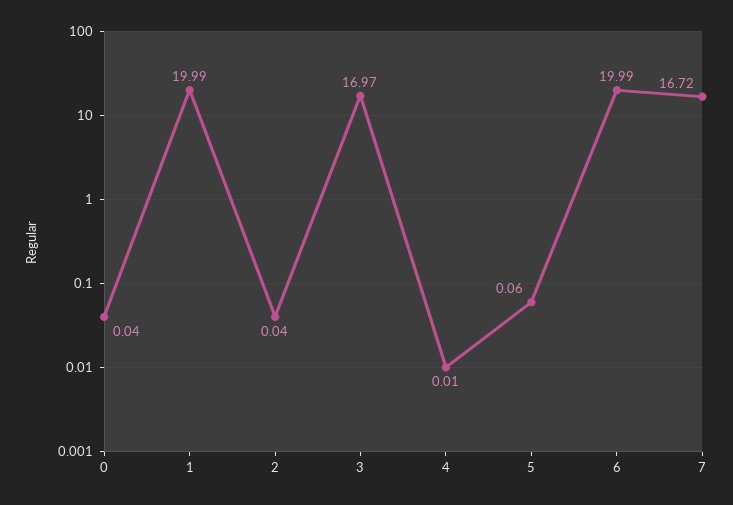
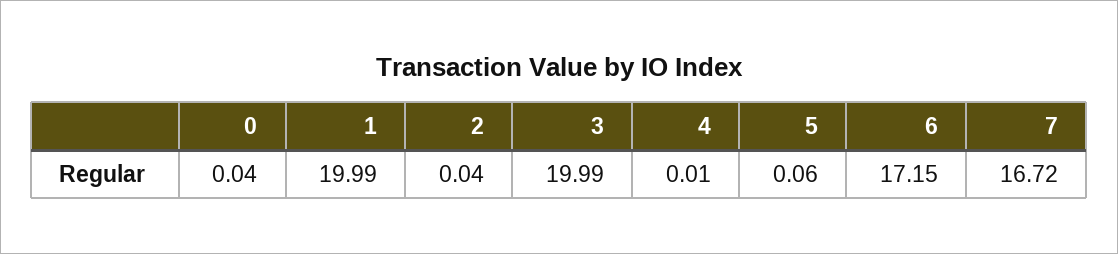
  {
    "0": 0.04,
    "1": 19.99,
    "2": 0.04,
-   "3": 16.97,
+   "3": 19.99,
    "4": 0.01,
    "5": 0.06,
-   "6": 19.99,
+   "6": 17.15,
    "7": 16.72
  }

